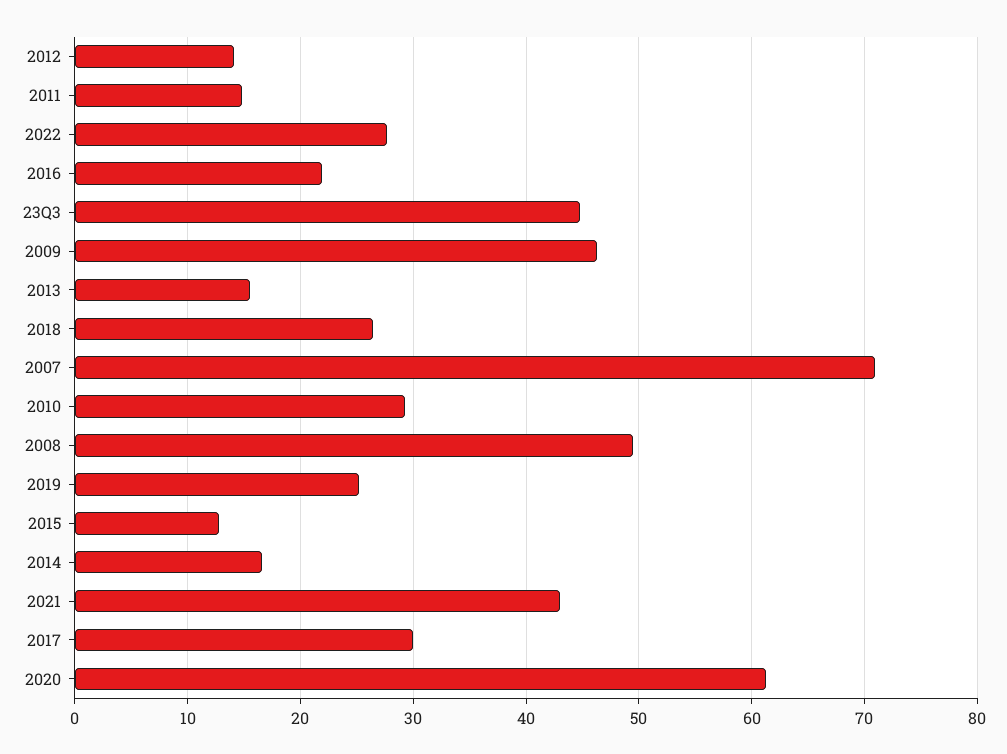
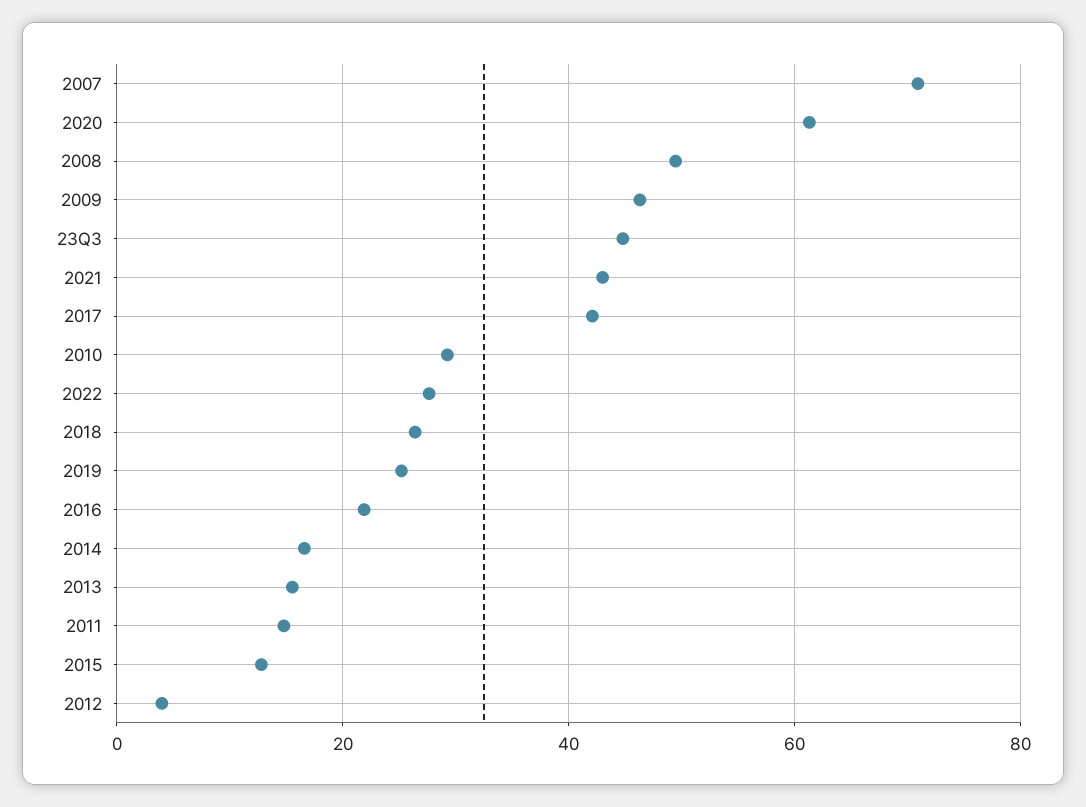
  {
-   "2012": 14,
+   "2012": 4,
    "2011": 15,
    "2022": 28,
    "2016": 22,
    "23Q3": 45,
    "2009": 46,
    "2013": 16,
    "2018": 26,
    "2007": 71,
    "2010": 29,
    "2008": 49,
    "2019": 25,
    "2015": 13,
    "2014": 17,
    "2021": 43,
-   "2017": 30,
+   "2017": 42,
    "2020": 61
  }

